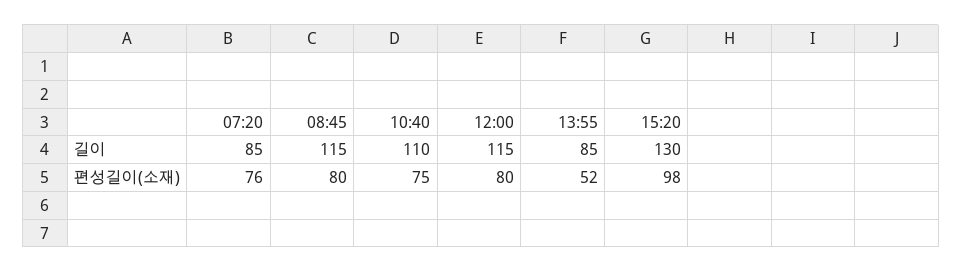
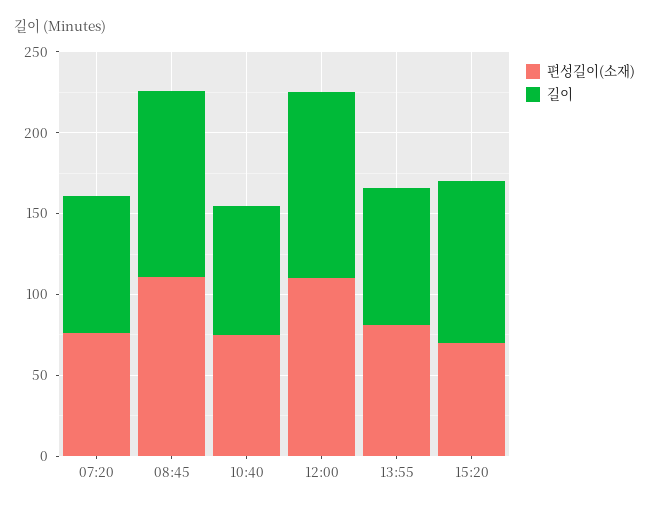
  {
    "길이": {
      "07:20": 85,
      "08:45": 115,
-     "10:40": 110,
+     "10:40": 80,
      "12:00": 115,
      "13:55": 85,
-     "15:20": 130
+     "15:20": 100
    },
    "편성길이(소재)": {
      "07:20": 76,
-     "08:45": 80,
+     "08:45": 110,
      "10:40": 75,
-     "12:00": 80,
+     "12:00": 110,
-     "13:55": 52,
+     "13:55": 80,
-     "15:20": 98
+     "15:20": 70
    }
  }

